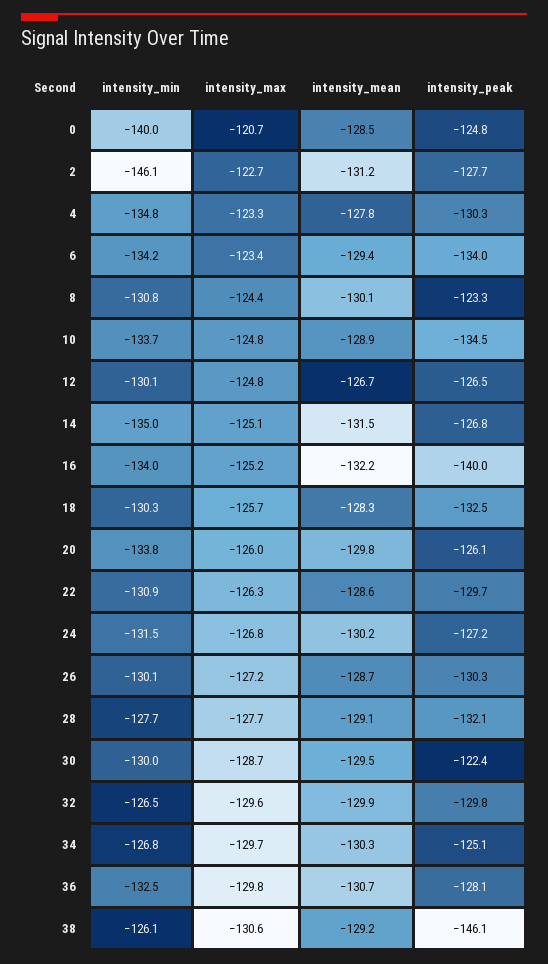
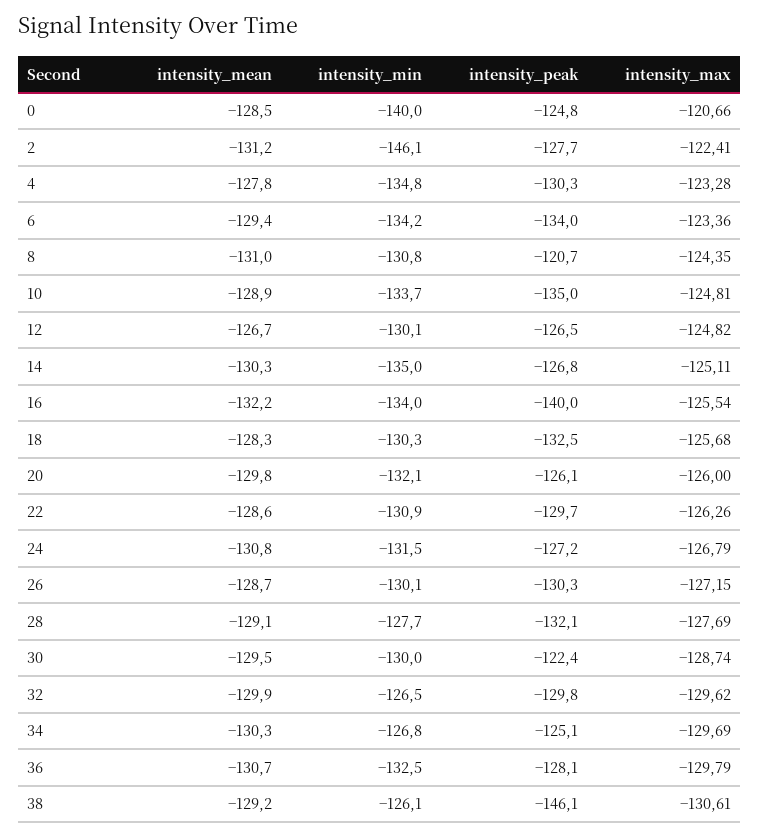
  {
    "intensity_min": {
      "0": -140,
      "2": -146.1,
      "4": -134.8,
      "6": -134.2,
      "8": -130.8,
      "10": -133.7,
      "12": -130.1,
      "14": -135,
      "16": -134,
      "18": -130.3,
-     "20": -133.8,
+     "20": -132.1,
      "22": -130.9,
      "24": -131.5,
      "26": -130.1,
      "28": -127.7,
      "30": -130,
      "32": -126.5,
      "34": -126.8,
      "36": -132.5,
      "38": -126.1
    },
    "intensity_max": {
      "0": -120.66,
-     "2": -122.7,
+     "2": -122.41,
      "4": -123.28,
      "6": -123.36,
      "8": -124.35,
      "10": -124.81,
      "12": -124.82,
      "14": -125.11,
-     "16": -125.2,
+     "16": -125.54,
      "18": -125.68,
      "20": -126,
      "22": -126.26,
      "24": -126.79,
      "26": -127.15,
      "28": -127.69,
      "30": -128.74,
      "32": -129.62,
      "34": -129.69,
      "36": -129.79,
      "38": -130.61
    },
    "intensity_mean": {
      "0": -128.5,
      "2": -131.2,
      "4": -127.8,
      "6": -129.4,
-     "8": -130.1,
+     "8": -131,
      "10": -128.9,
      "12": -126.7,
-     "14": -131.5,
+     "14": -130.3,
      "16": -132.2,
      "18": -128.3,
      "20": -129.8,
      "22": -128.6,
-     "24": -130.2,
+     "24": -130.8,
      "26": -128.7,
      "28": -129.1,
      "30": -129.5,
      "32": -129.9,
      "34": -130.3,
      "36": -130.7,
      "38": -129.2
    },
    "intensity_peak": {
      "0": -124.8,
      "2": -127.7,
      "4": -130.3,
      "6": -134,
-     "8": -123.3,
+     "8": -120.7,
-     "10": -134.5,
+     "10": -135,
      "12": -126.5,
      "14": -126.8,
      "16": -140,
      "18": -132.5,
      "20": -126.1,
      "22": -129.7,
      "24": -127.2,
      "26": -130.3,
      "28": -132.1,
      "30": -122.4,
      "32": -129.8,
      "34": -125.1,
      "36": -128.1,
      "38": -146.1
    }
  }

